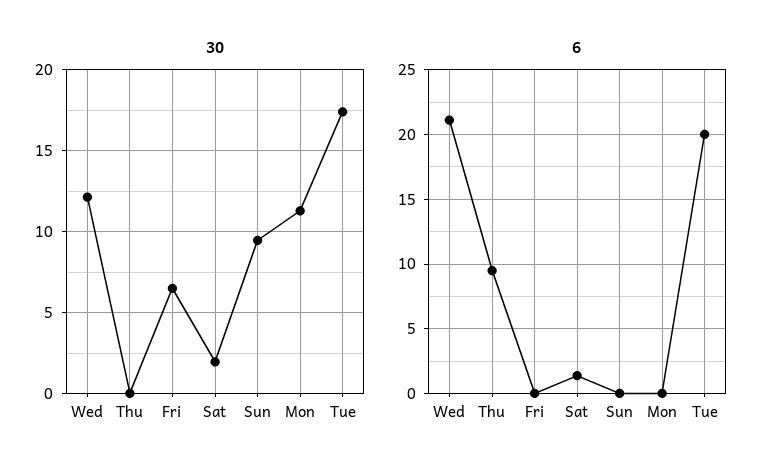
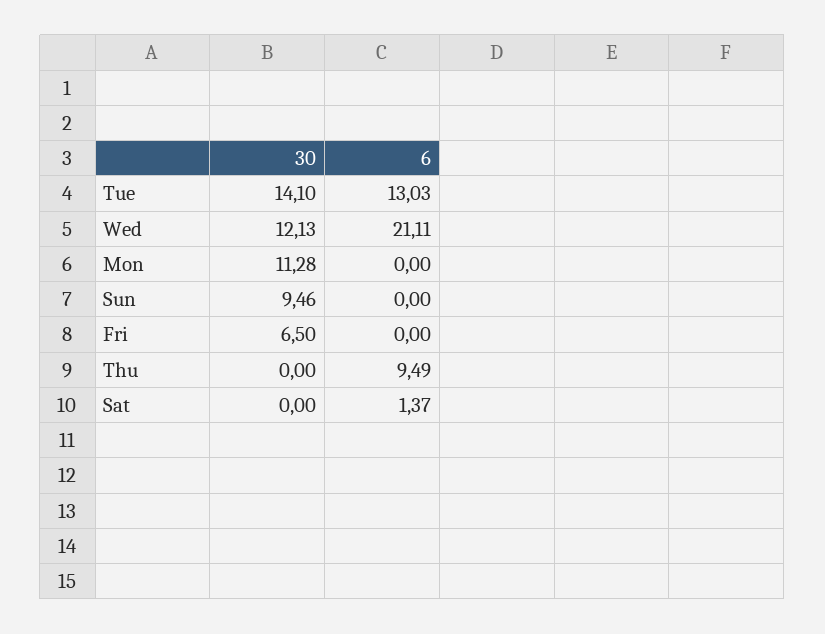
  {
    "30": {
      "Wed": 12.13,
      "Thu": 0,
      "Fri": 6.5,
-     "Sat": 2,
+     "Sat": 0,
      "Sun": 9.46,
      "Mon": 11.28,
-     "Tue": 17.5
+     "Tue": 14.1
    },
    "6": {
      "Wed": 21.11,
      "Thu": 9.49,
      "Fri": 0,
      "Sat": 1.37,
      "Sun": 0,
      "Mon": 0,
-     "Tue": 20
+     "Tue": 13.03
    }
  }

